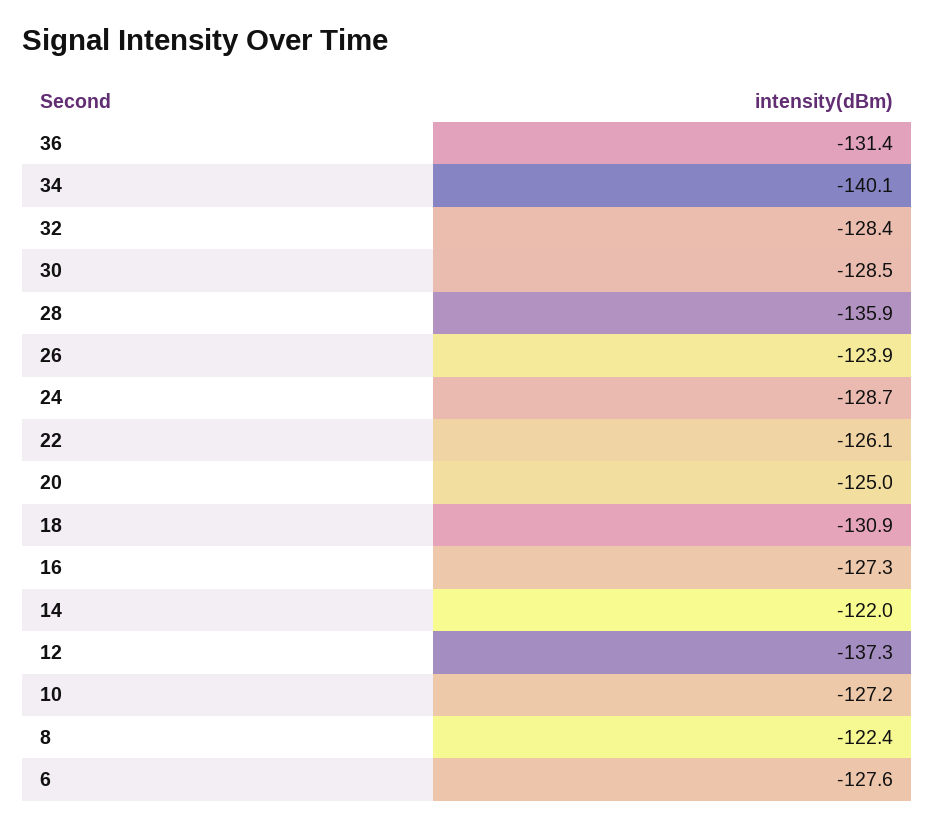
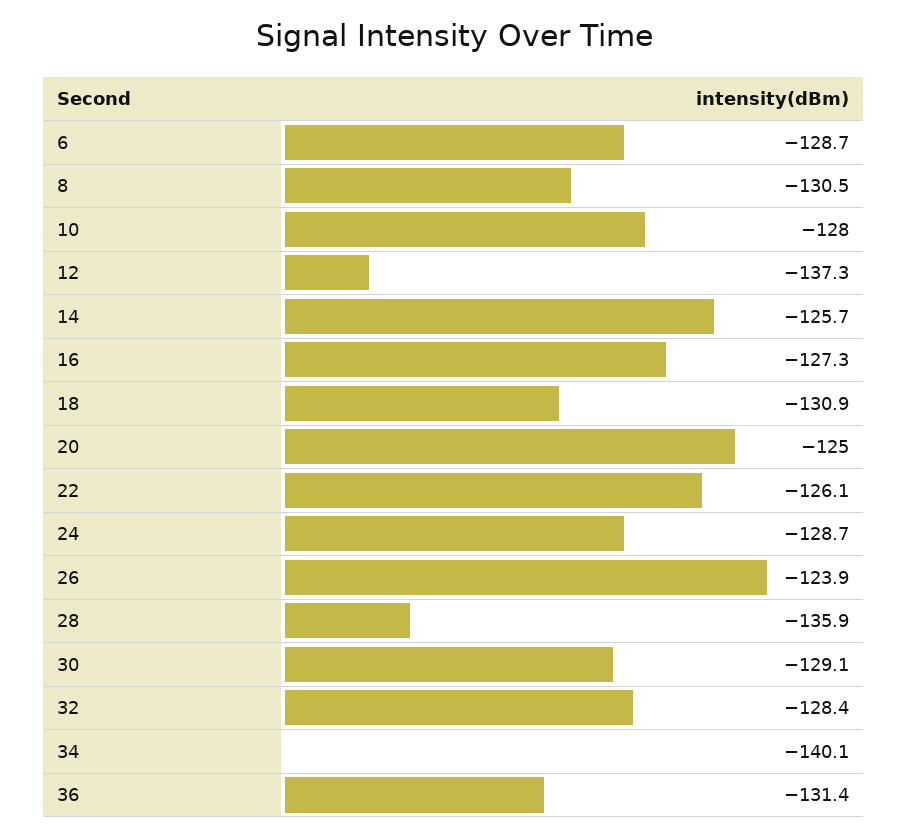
  {
    "36": -131.4,
    "34": -140.1,
    "32": -128.4,
-   "30": -128.5,
+   "30": -129.1,
    "28": -135.9,
    "26": -123.9,
    "24": -128.7,
    "22": -126.1,
    "20": -125,
    "18": -130.9,
    "16": -127.3,
-   "14": -122,
+   "14": -125.7,
    "12": -137.3,
-   "10": -127.2,
+   "10": -128,
-   "8": -122.4,
+   "8": -130.5,
-   "6": -127.6
+   "6": -128.7
  }

